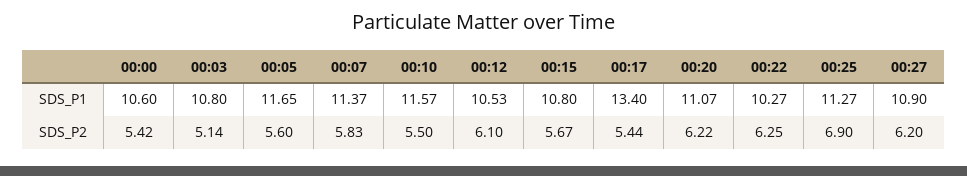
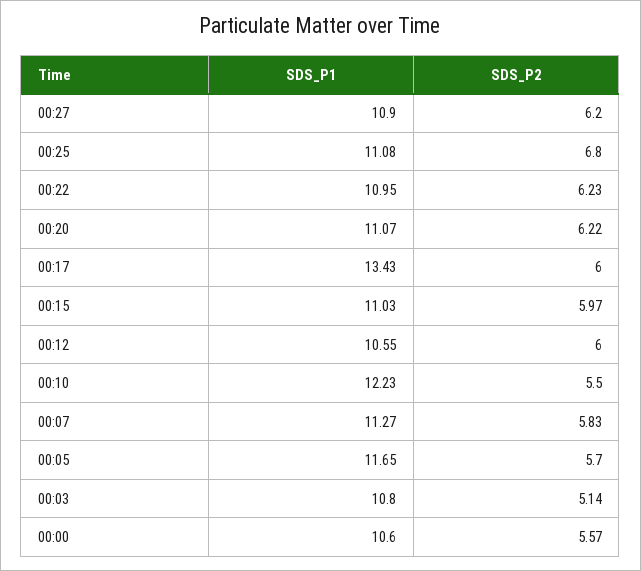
  {
    "00:00": {
      "SDS_P1": 10.6,
-     "SDS_P2": 5.42
+     "SDS_P2": 5.57
    },
    "00:03": {
      "SDS_P1": 10.8,
      "SDS_P2": 5.14
    },
    "00:05": {
      "SDS_P1": 11.65,
-     "SDS_P2": 5.6
+     "SDS_P2": 5.7
    },
    "00:07": {
-     "SDS_P1": 11.37,
+     "SDS_P1": 11.27,
      "SDS_P2": 5.83
    },
    "00:10": {
-     "SDS_P1": 11.57,
+     "SDS_P1": 12.23,
      "SDS_P2": 5.5
    },
    "00:12": {
-     "SDS_P1": 10.53,
+     "SDS_P1": 10.55,
-     "SDS_P2": 6.1
+     "SDS_P2": 6
    },
    "00:15": {
-     "SDS_P1": 10.8,
+     "SDS_P1": 11.03,
-     "SDS_P2": 5.67
+     "SDS_P2": 5.97
    },
    "00:17": {
-     "SDS_P1": 13.4,
+     "SDS_P1": 13.43,
-     "SDS_P2": 5.44
+     "SDS_P2": 6
    },
    "00:20": {
      "SDS_P1": 11.07,
      "SDS_P2": 6.22
    },
    "00:22": {
-     "SDS_P1": 10.27,
+     "SDS_P1": 10.95,
-     "SDS_P2": 6.25
+     "SDS_P2": 6.23
    },
    "00:25": {
-     "SDS_P1": 11.27,
+     "SDS_P1": 11.08,
-     "SDS_P2": 6.9
+     "SDS_P2": 6.8
    },
    "00:27": {
      "SDS_P1": 10.9,
      "SDS_P2": 6.2
    }
  }

